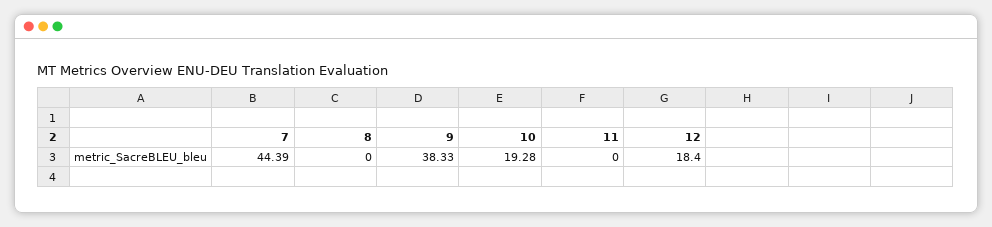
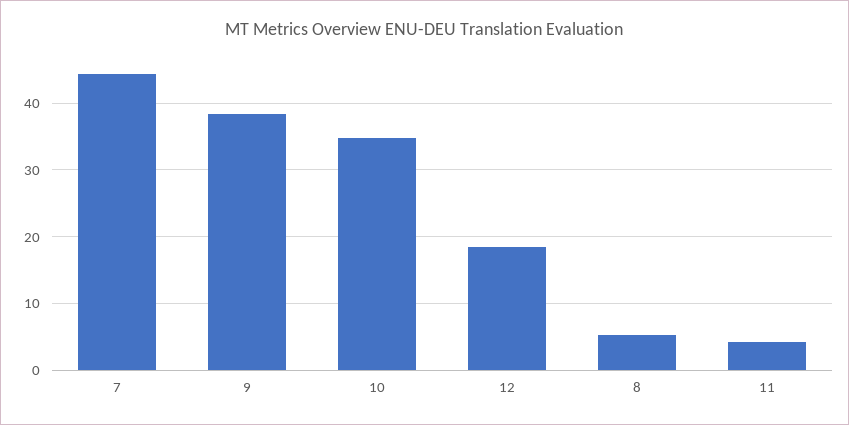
  {
    "7": 44.39,
-   "8": 0,
+   "8": 5,
    "9": 38.33,
-   "10": 19.28,
+   "10": 35,
-   "11": 0,
+   "11": 4,
    "12": 18.4
  }

